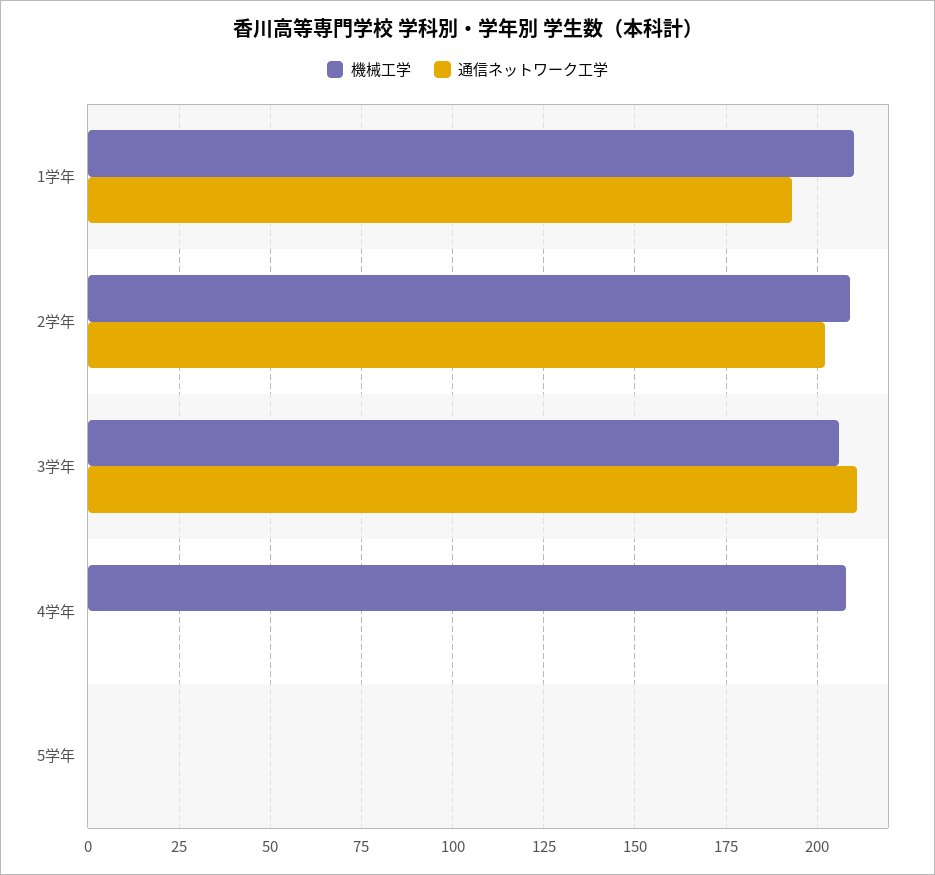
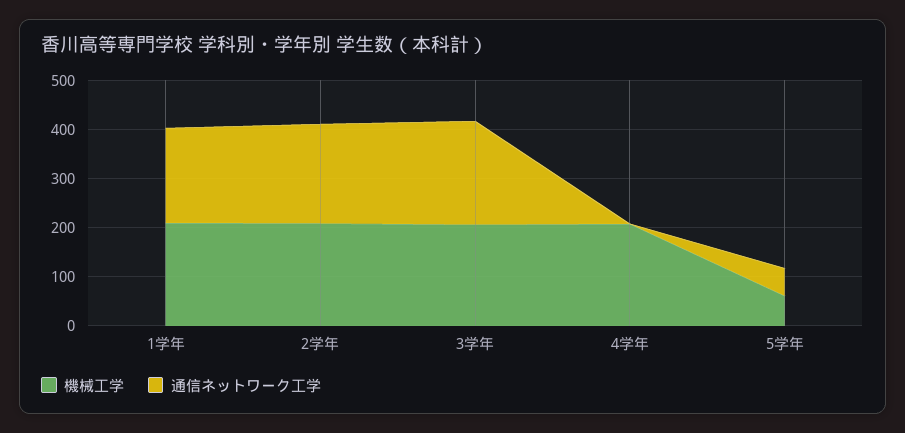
  {
    "機械工学": {
      "1学年": 210,
      "2学年": 210,
      "3学年": 205,
      "4学年": 210,
-     "5学年": 0
+     "5学年": 60
    },
    "通信ネットワーク工学": {
      "1学年": 195,
      "2学年": 200,
      "3学年": 210,
      "4学年": 0,
-     "5学年": 0
+     "5学年": 60
    }
  }

